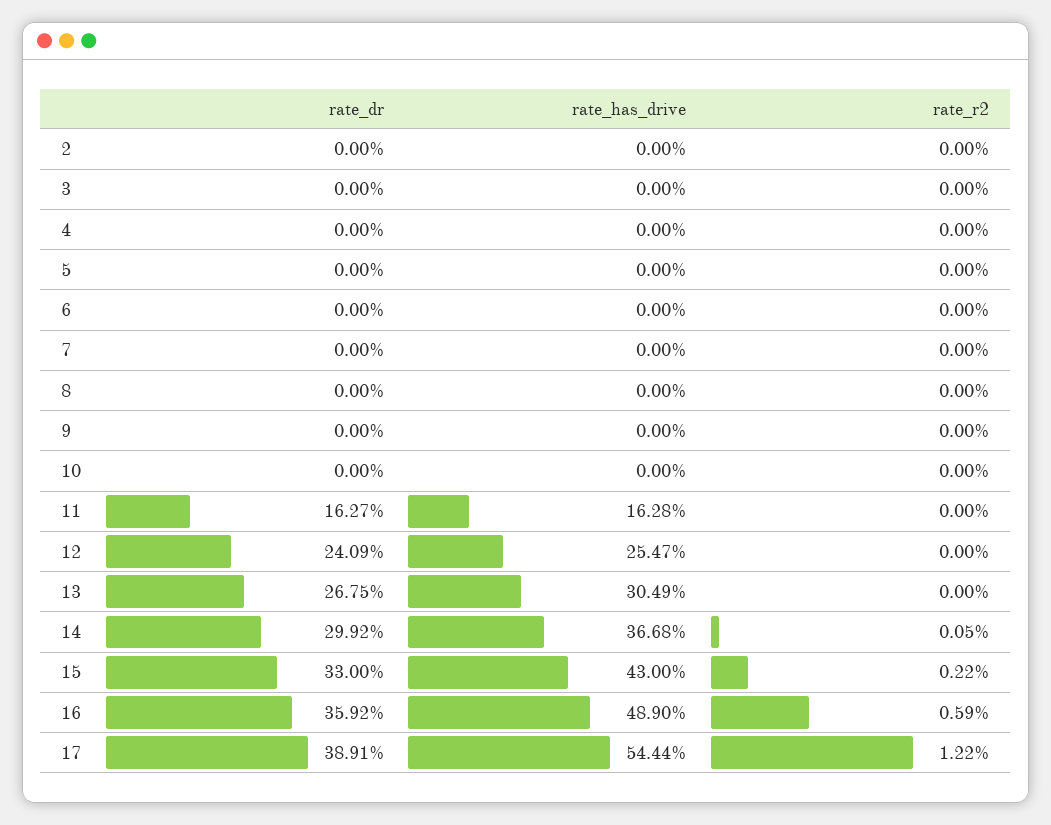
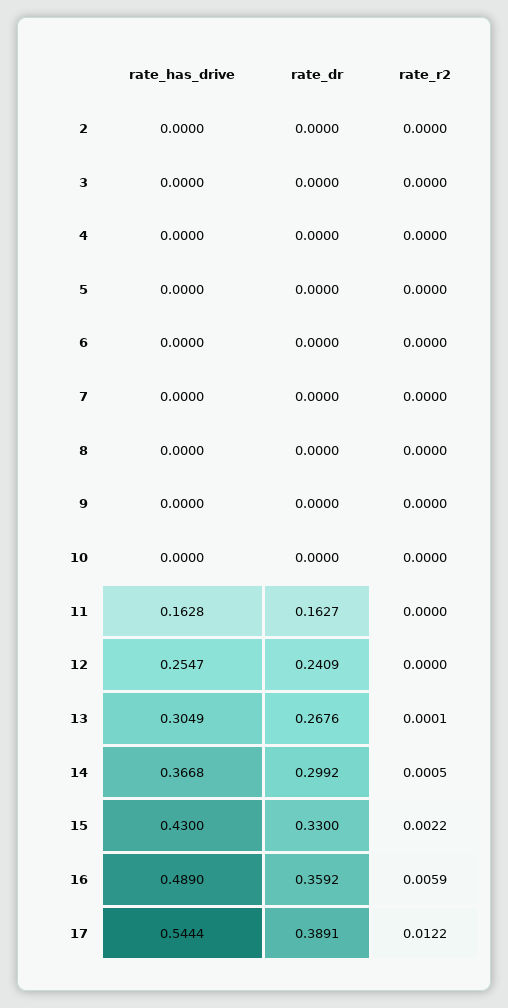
  {
    "rate_dr": {
      "2": 0,
      "3": 0,
      "4": 0,
      "5": 0,
      "6": 0,
      "7": 0,
      "8": 0,
      "9": 0,
      "10": 0,
      "11": 0.1627,
      "12": 0.2409,
-     "13": 0.2675,
+     "13": 0.2676,
      "14": 0.2992,
      "15": 0.33,
      "16": 0.3592,
      "17": 0.3891
    },
    "rate_has_drive": {
      "2": 0,
      "3": 0,
      "4": 0,
      "5": 0,
      "6": 0,
      "7": 0,
      "8": 0,
      "9": 0,
      "10": 0,
      "11": 0.1628,
      "12": 0.2547,
      "13": 0.3049,
      "14": 0.3668,
      "15": 0.43,
      "16": 0.489,
      "17": 0.5444
    },
    "rate_r2": {
      "2": 0,
      "3": 0,
      "4": 0,
      "5": 0,
      "6": 0,
      "7": 0,
      "8": 0,
      "9": 0,
      "10": 0,
      "11": 0,
      "12": 0,
-     "13": 0,
+     "13": 0.0001,
      "14": 0.0005,
      "15": 0.0022,
      "16": 0.0059,
      "17": 0.0122
    }
  }

